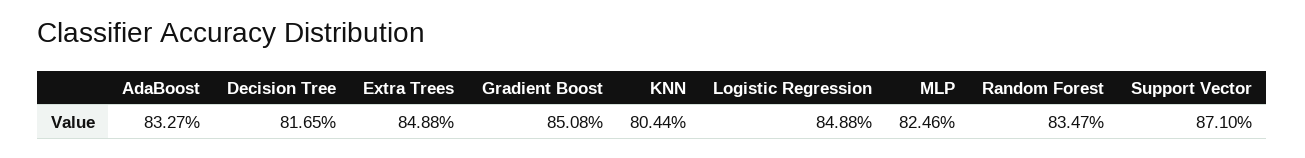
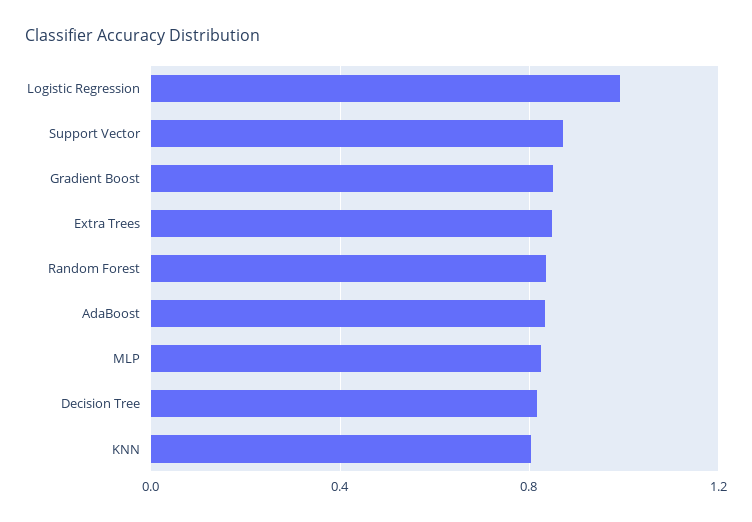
  {
    "AdaBoost": 0.8327,
    "Decision Tree": 0.8165,
    "Extra Trees": 0.8488,
    "Gradient Boost": 0.8508,
    "KNN": 0.8044,
-   "Logistic Regression": 0.8488,
+   "Logistic Regression": 1,
    "MLP": 0.8246,
    "Random Forest": 0.8347,
    "Support Vector": 0.871
  }

